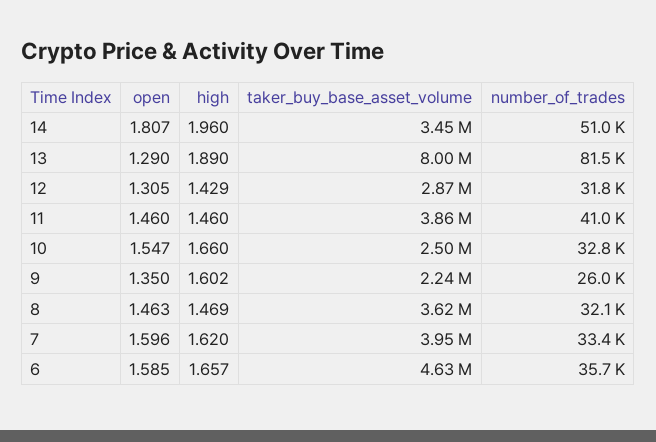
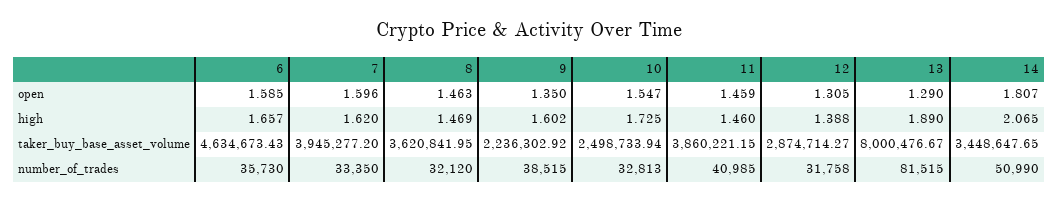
  {
    "open": {
      "14": 1.807,
      "13": 1.29,
      "12": 1.305,
-     "11": 1.46,
+     "11": 1.459,
      "10": 1.547,
      "9": 1.35,
      "8": 1.463,
      "7": 1.596,
      "6": 1.585
    },
    "high": {
-     "14": 1.96,
+     "14": 2.065,
      "13": 1.89,
-     "12": 1.429,
+     "12": 1.388,
      "11": 1.46,
-     "10": 1.66,
+     "10": 1.725,
      "9": 1.602,
      "8": 1.469,
      "7": 1.62,
      "6": 1.657
    },
    "taker_buy_base_asset_volume": {
      "14": 3448647.65,
      "13": 8000476.67,
      "12": 2874714.27,
      "11": 3860221.15,
      "10": 2498733.94,
      "9": 2236302.92,
      "8": 3620841.95,
      "7": 3945277.2,
      "6": 4634673.43
    },
    "number_of_trades": {
      "14": 50990,
      "13": 81515,
      "12": 31758,
      "11": 40985,
      "10": 32813,
-     "9": 26000,
+     "9": 38515,
      "8": 32120,
      "7": 33350,
      "6": 35730
    }
  }

